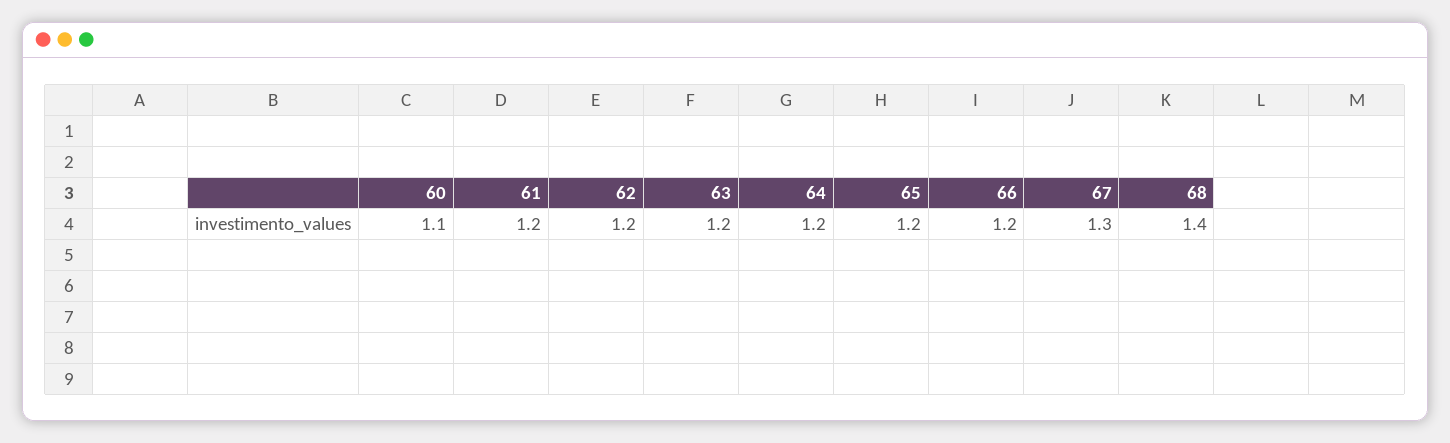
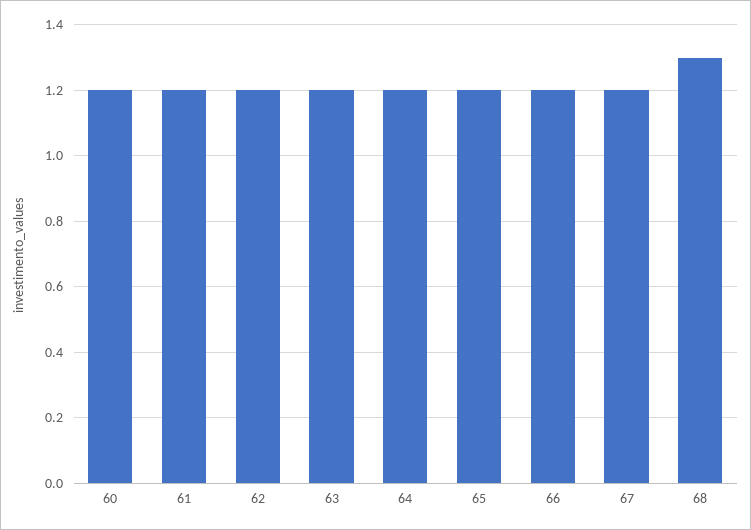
  {
-   "60": 1.1,
+   "60": 1.2,
    "61": 1.2,
    "62": 1.2,
    "63": 1.2,
    "64": 1.2,
    "65": 1.2,
    "66": 1.2,
-   "67": 1.3,
+   "67": 1.2,
-   "68": 1.4
+   "68": 1.3
  }

